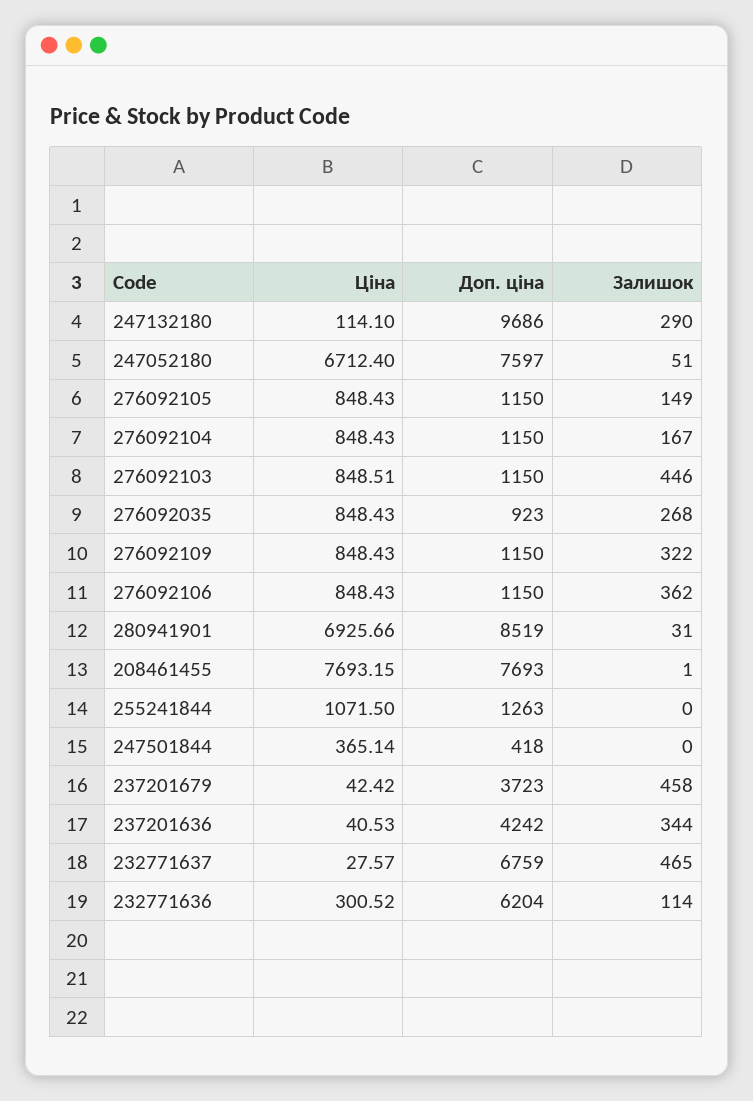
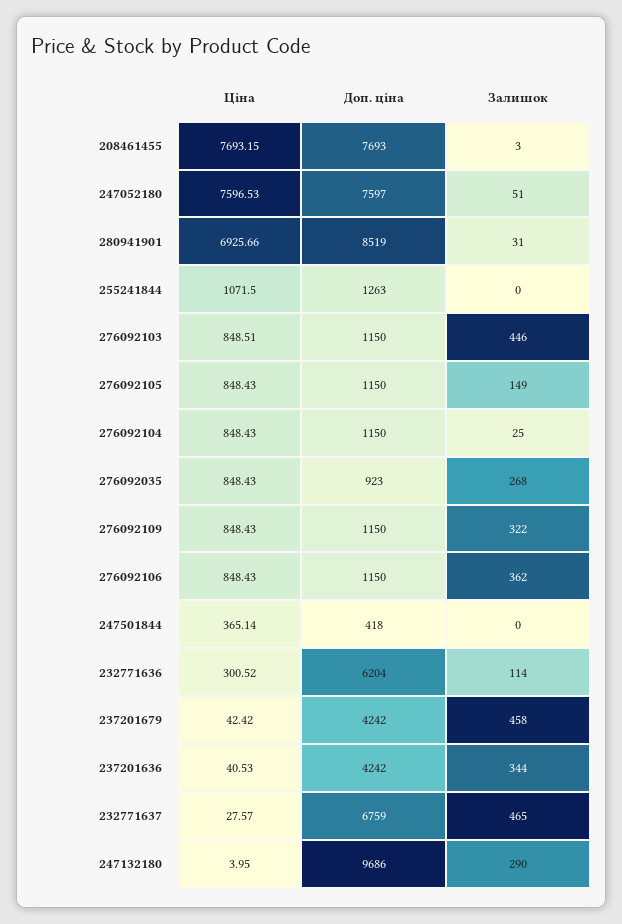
  {
    "Ціна": {
-     "247132180": 114.1,
+     "247132180": 3.95,
-     "247052180": 6712.4,
+     "247052180": 7596.53,
      "276092105": 848.43,
      "276092104": 848.43,
      "276092103": 848.51,
      "276092035": 848.43,
      "276092109": 848.43,
      "276092106": 848.43,
      "280941901": 6925.66,
      "208461455": 7693.15,
      "255241844": 1071.5,
      "247501844": 365.14,
      "237201679": 42.42,
      "237201636": 40.53,
      "232771637": 27.57,
      "232771636": 300.52
    },
    "Доп. ціна": {
      "247132180": 9686,
      "247052180": 7597,
      "276092105": 1150,
      "276092104": 1150,
      "276092103": 1150,
      "276092035": 923,
      "276092109": 1150,
      "276092106": 1150,
      "280941901": 8519,
      "208461455": 7693,
      "255241844": 1263,
      "247501844": 418,
-     "237201679": 3723,
+     "237201679": 4242,
      "237201636": 4242,
      "232771637": 6759,
      "232771636": 6204
    },
    "Залишок": {
      "247132180": 290,
      "247052180": 51,
      "276092105": 149,
-     "276092104": 167,
+     "276092104": 25,
      "276092103": 446,
      "276092035": 268,
      "276092109": 322,
      "276092106": 362,
      "280941901": 31,
-     "208461455": 1,
+     "208461455": 3,
      "255241844": 0,
      "247501844": 0,
      "237201679": 458,
      "237201636": 344,
      "232771637": 465,
      "232771636": 114
    }
  }

